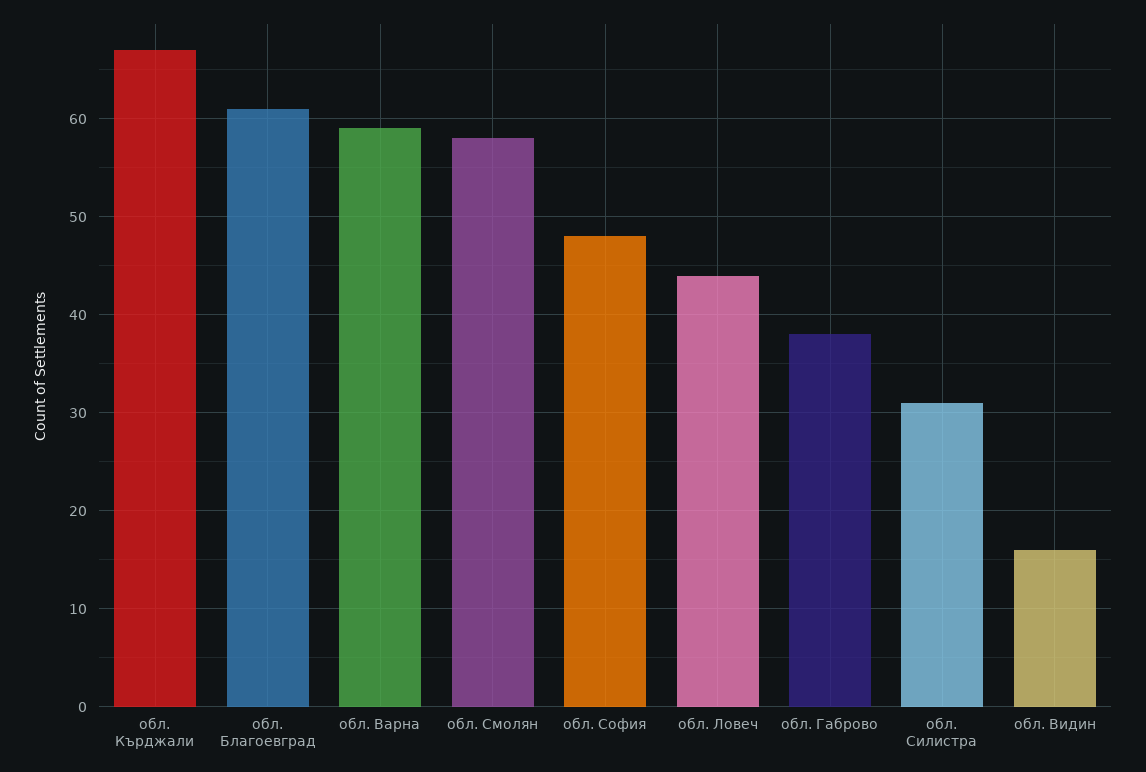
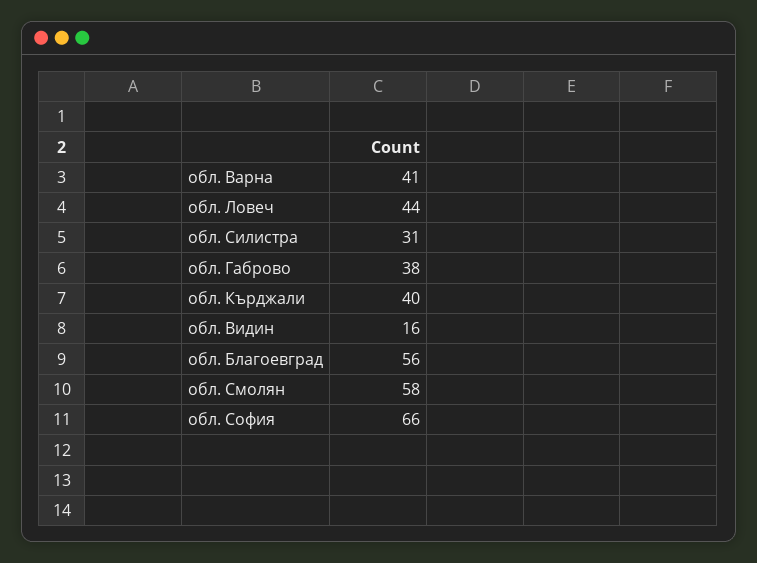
  {
-   "обл. Кърджали": 67,
+   "обл. Кърджали": 40,
-   "обл. Благоевград": 61,
+   "обл. Благоевград": 56,
-   "обл. Варна": 59,
+   "обл. Варна": 41,
    "обл. Смолян": 58,
-   "обл. София": 48,
+   "обл. София": 66,
    "обл. Ловеч": 44,
    "обл. Габрово": 38,
    "обл. Силистра": 31,
    "обл. Видин": 16
  }

